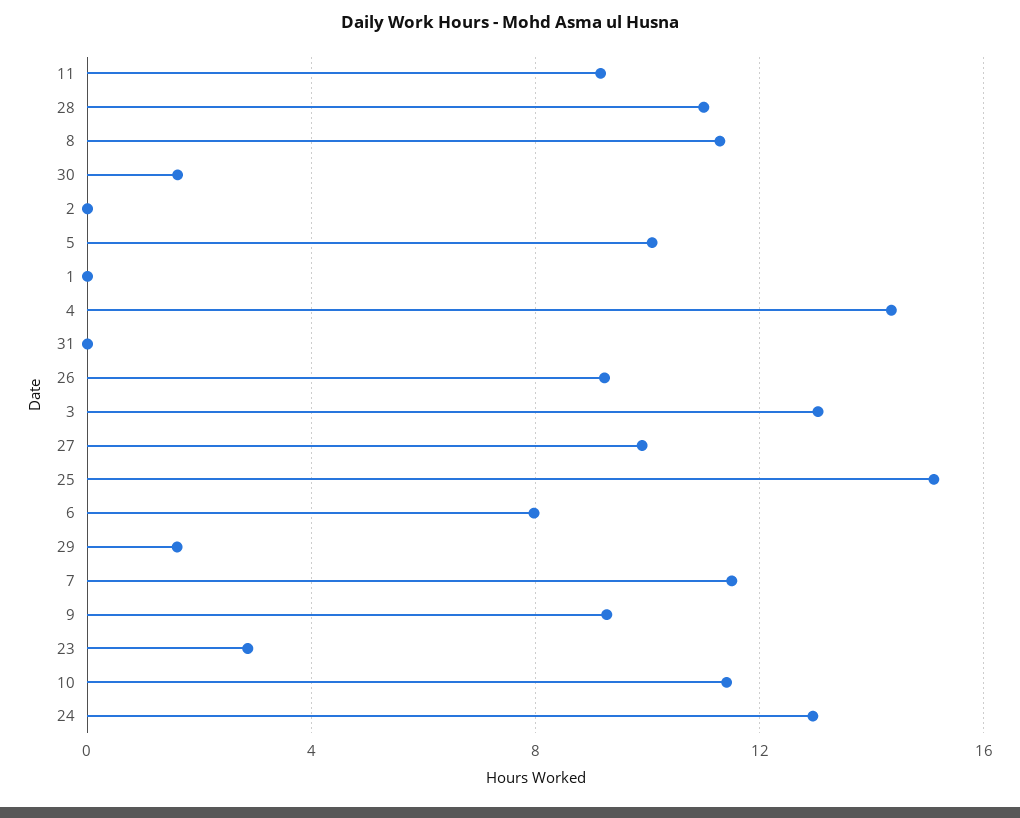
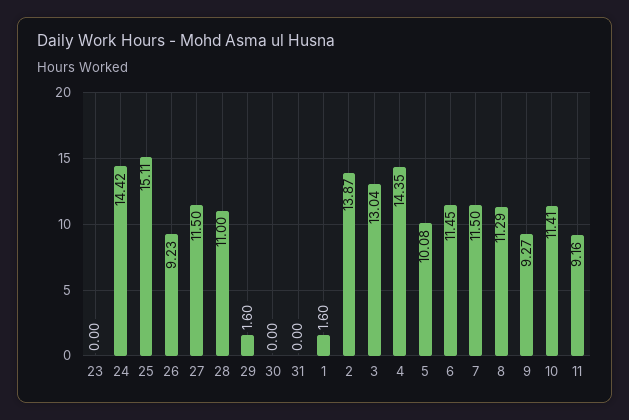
  {
    "11": 9.16,
    "28": 11,
    "8": 11.29,
-   "30": 1.5,
+   "30": 0,
-   "2": 0,
+   "2": 13.87,
    "5": 10.08,
-   "1": 0,
+   "1": 1.6,
    "4": 14.35,
    "31": 0,
    "26": 9.23,
    "3": 13.04,
-   "27": 10,
+   "27": 11.5,
    "25": 15.11,
-   "6": 8,
+   "6": 11.45,
    "29": 1.6,
    "7": 11.5,
    "9": 9.27,
-   "23": 3,
+   "23": 0,
    "10": 11.41,
-   "24": 13
+   "24": 14.42
  }

